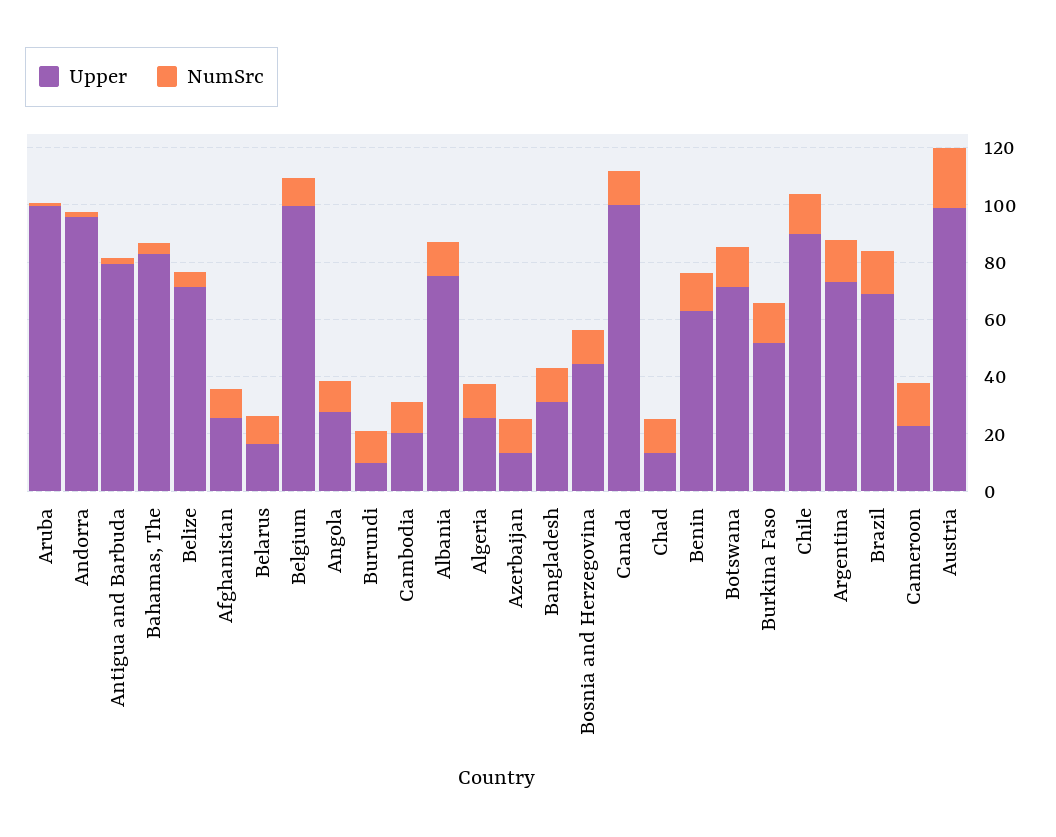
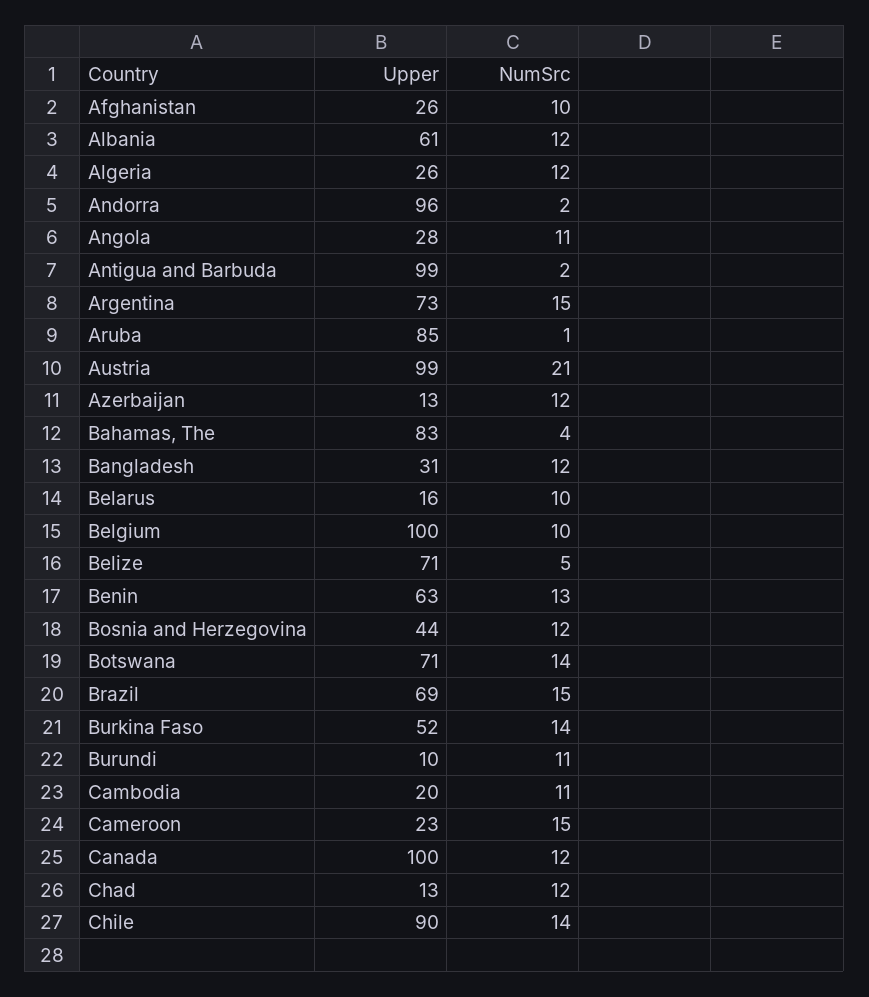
  {
    "Upper": {
-     "Aruba": 100,
+     "Aruba": 85,
      "Andorra": 96,
-     "Antigua and Barbuda": 80,
+     "Antigua and Barbuda": 99,
      "Bahamas, The": 83,
      "Belize": 71,
      "Afghanistan": 26,
      "Belarus": 16,
      "Belgium": 100,
      "Angola": 28,
      "Burundi": 10,
      "Cambodia": 20,
-     "Albania": 75,
+     "Albania": 61,
      "Algeria": 26,
      "Azerbaijan": 13,
      "Bangladesh": 31,
      "Bosnia and Herzegovina": 44,
      "Canada": 100,
      "Chad": 13,
      "Benin": 63,
      "Botswana": 71,
      "Burkina Faso": 52,
      "Chile": 90,
      "Argentina": 73,
      "Brazil": 69,
      "Cameroon": 23,
      "Austria": 99
    },
    "NumSrc": {
      "Aruba": 1,
      "Andorra": 2,
      "Antigua and Barbuda": 2,
      "Bahamas, The": 4,
      "Belize": 5,
      "Afghanistan": 10,
      "Belarus": 10,
      "Belgium": 10,
      "Angola": 11,
      "Burundi": 11,
      "Cambodia": 11,
      "Albania": 12,
      "Algeria": 12,
      "Azerbaijan": 12,
      "Bangladesh": 12,
      "Bosnia and Herzegovina": 12,
      "Canada": 12,
      "Chad": 12,
      "Benin": 13,
      "Botswana": 14,
      "Burkina Faso": 14,
      "Chile": 14,
      "Argentina": 15,
      "Brazil": 15,
      "Cameroon": 15,
      "Austria": 21
    }
  }

